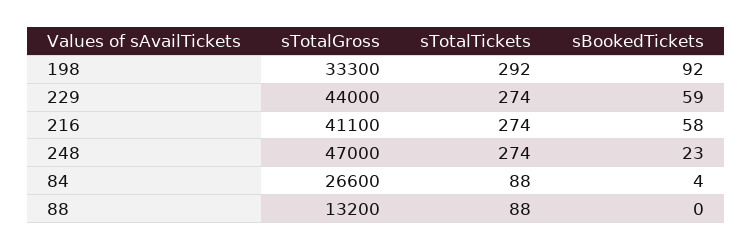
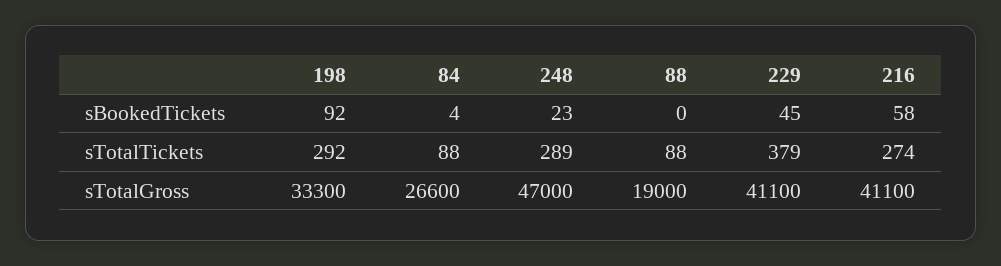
  {
    "sTotalGross": {
      "198": 33300,
-     "229": 44000,
+     "229": 41100,
      "216": 41100,
      "248": 47000,
      "84": 26600,
-     "88": 13200
+     "88": 19000
    },
    "sTotalTickets": {
      "198": 292,
-     "229": 274,
+     "229": 379,
      "216": 274,
-     "248": 274,
+     "248": 289,
      "84": 88,
      "88": 88
    },
    "sBookedTickets": {
      "198": 92,
-     "229": 59,
+     "229": 45,
      "216": 58,
      "248": 23,
      "84": 4,
      "88": 0
    }
  }

